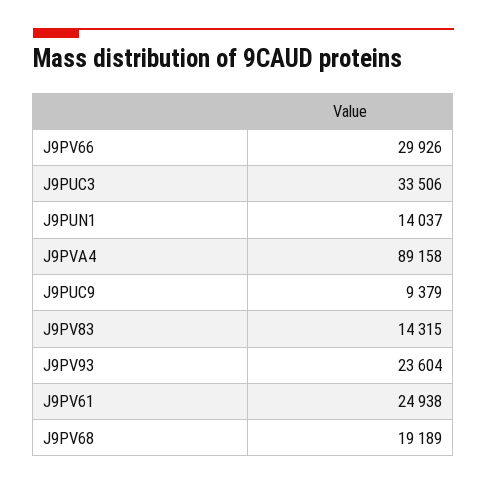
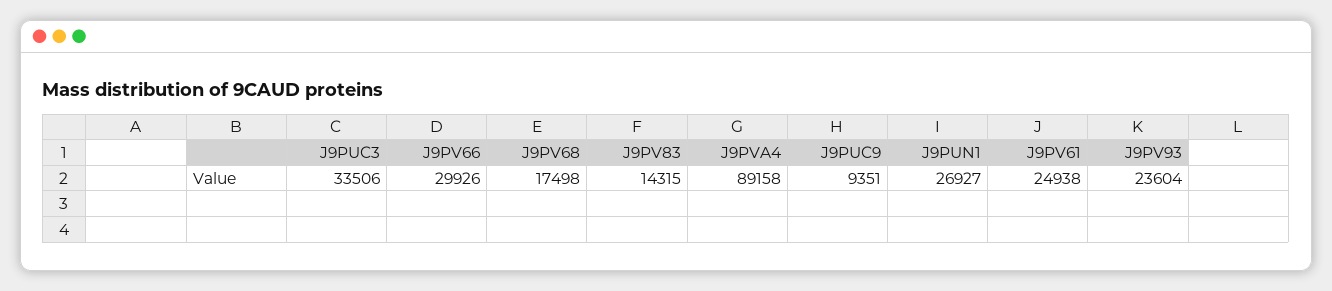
  {
    "J9PV66": 29926,
    "J9PUC3": 33506,
-   "J9PUN1": 14037,
+   "J9PUN1": 26927,
    "J9PVA4": 89158,
-   "J9PUC9": 9379,
+   "J9PUC9": 9351,
    "J9PV83": 14315,
    "J9PV93": 23604,
    "J9PV61": 24938,
-   "J9PV68": 19189
+   "J9PV68": 17498
  }

